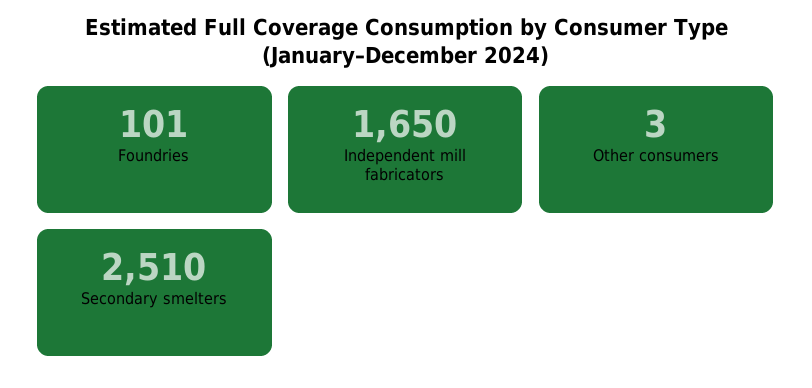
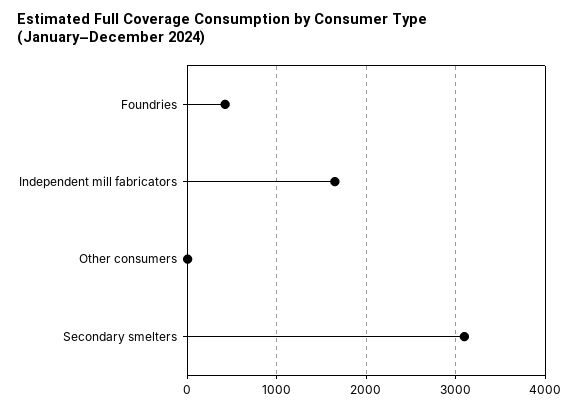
  {
-   "Foundries": 101,
+   "Foundries": 400,
    "Independent mill fabricators": 1650,
    "Other consumers": 3,
-   "Secondary smelters": 2510
+   "Secondary smelters": 3100
  }

